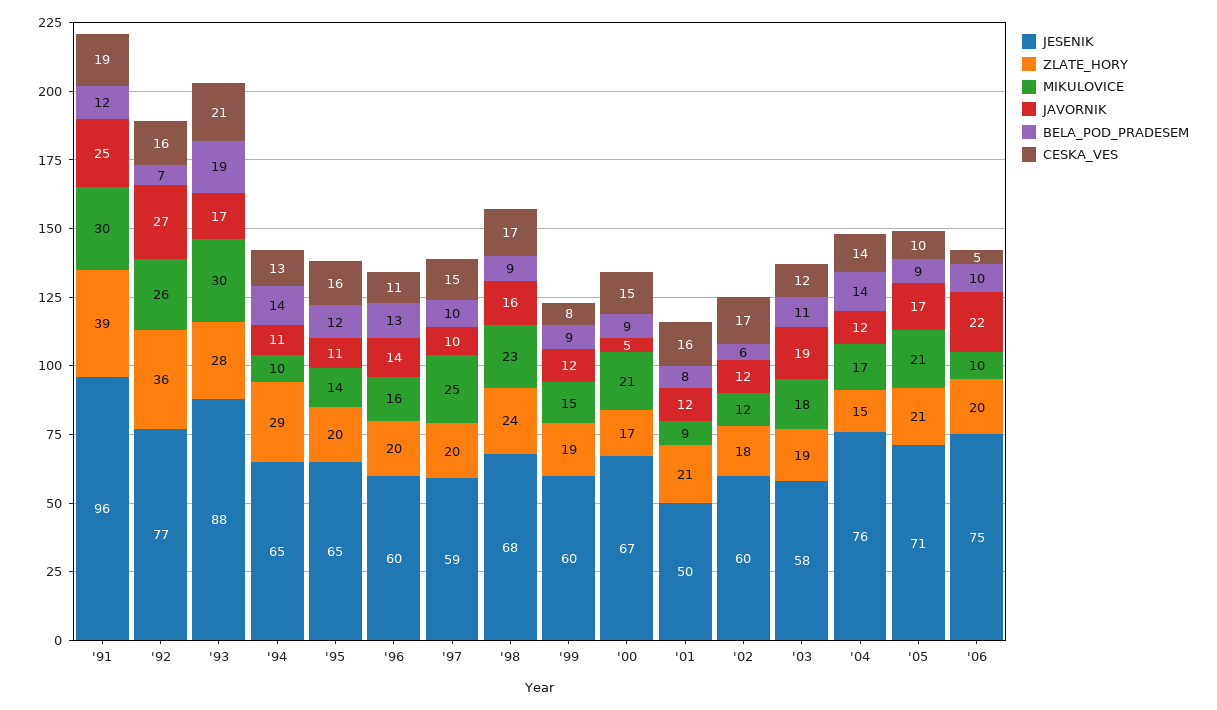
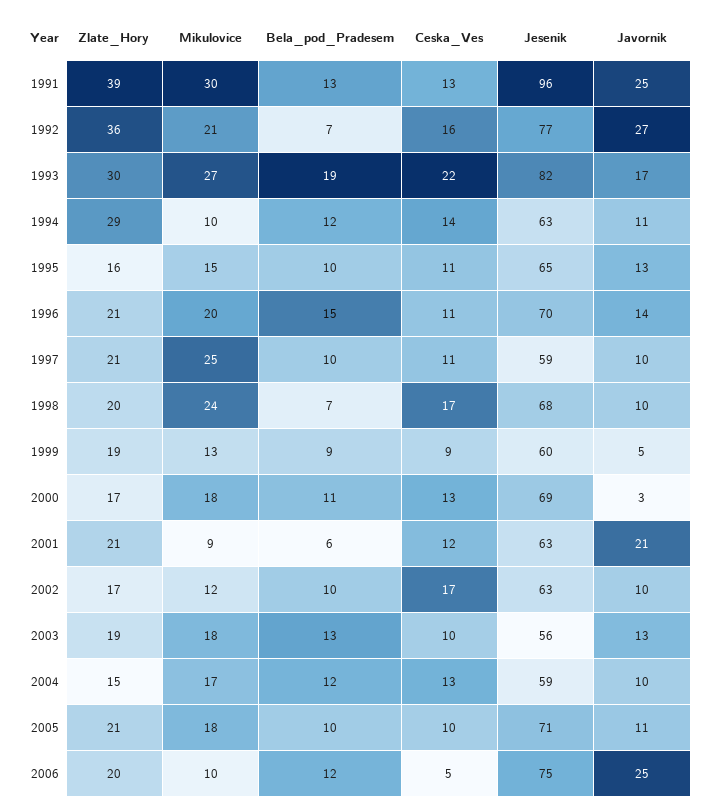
  {
    "JESENIK": {
      "'91": 96,
      "'92": 77,
-     "'93": 88,
+     "'93": 82,
-     "'94": 65,
+     "'94": 63,
      "'95": 65,
-     "'96": 60,
+     "'96": 70,
      "'97": 59,
      "'98": 68,
      "'99": 60,
-     "'00": 67,
+     "'00": 69,
-     "'01": 50,
+     "'01": 63,
-     "'02": 60,
+     "'02": 63,
-     "'03": 58,
+     "'03": 56,
-     "'04": 76,
+     "'04": 59,
      "'05": 71,
      "'06": 75
    },
    "ZLATE_HORY": {
      "'91": 39,
      "'92": 36,
-     "'93": 28,
+     "'93": 30,
      "'94": 29,
-     "'95": 20,
+     "'95": 16,
-     "'96": 20,
+     "'96": 21,
-     "'97": 20,
+     "'97": 21,
-     "'98": 24,
+     "'98": 20,
      "'99": 19,
      "'00": 17,
      "'01": 21,
-     "'02": 18,
+     "'02": 17,
      "'03": 19,
      "'04": 15,
      "'05": 21,
      "'06": 20
    },
    "MIKULOVICE": {
      "'91": 30,
-     "'92": 26,
+     "'92": 21,
-     "'93": 30,
+     "'93": 27,
      "'94": 10,
-     "'95": 14,
+     "'95": 15,
-     "'96": 16,
+     "'96": 20,
      "'97": 25,
-     "'98": 23,
+     "'98": 24,
-     "'99": 15,
+     "'99": 13,
-     "'00": 21,
+     "'00": 18,
      "'01": 9,
      "'02": 12,
      "'03": 18,
      "'04": 17,
-     "'05": 21,
+     "'05": 18,
      "'06": 10
    },
    "JAVORNIK": {
      "'91": 25,
      "'92": 27,
      "'93": 17,
      "'94": 11,
-     "'95": 11,
+     "'95": 13,
      "'96": 14,
      "'97": 10,
-     "'98": 16,
+     "'98": 10,
-     "'99": 12,
+     "'99": 5,
-     "'00": 5,
+     "'00": 3,
-     "'01": 12,
+     "'01": 21,
-     "'02": 12,
+     "'02": 10,
-     "'03": 19,
+     "'03": 13,
-     "'04": 12,
+     "'04": 10,
-     "'05": 17,
+     "'05": 11,
-     "'06": 22
+     "'06": 25
    },
    "BELA_POD_PRADESEM": {
-     "'91": 12,
+     "'91": 13,
      "'92": 7,
      "'93": 19,
-     "'94": 14,
+     "'94": 12,
-     "'95": 12,
+     "'95": 10,
-     "'96": 13,
+     "'96": 15,
      "'97": 10,
-     "'98": 9,
+     "'98": 7,
      "'99": 9,
-     "'00": 9,
+     "'00": 11,
-     "'01": 8,
+     "'01": 6,
-     "'02": 6,
+     "'02": 10,
-     "'03": 11,
+     "'03": 13,
-     "'04": 14,
+     "'04": 12,
-     "'05": 9,
+     "'05": 10,
-     "'06": 10
+     "'06": 12
    },
    "CESKA_VES": {
-     "'91": 19,
+     "'91": 13,
      "'92": 16,
-     "'93": 21,
+     "'93": 22,
-     "'94": 13,
+     "'94": 14,
-     "'95": 16,
+     "'95": 11,
      "'96": 11,
-     "'97": 15,
+     "'97": 11,
      "'98": 17,
-     "'99": 8,
+     "'99": 9,
-     "'00": 15,
+     "'00": 13,
-     "'01": 16,
+     "'01": 12,
      "'02": 17,
-     "'03": 12,
+     "'03": 10,
-     "'04": 14,
+     "'04": 13,
      "'05": 10,
      "'06": 5
    }
  }

